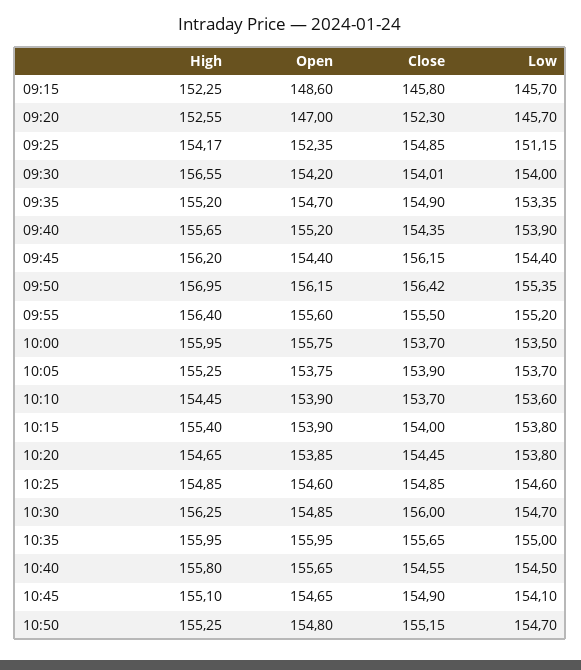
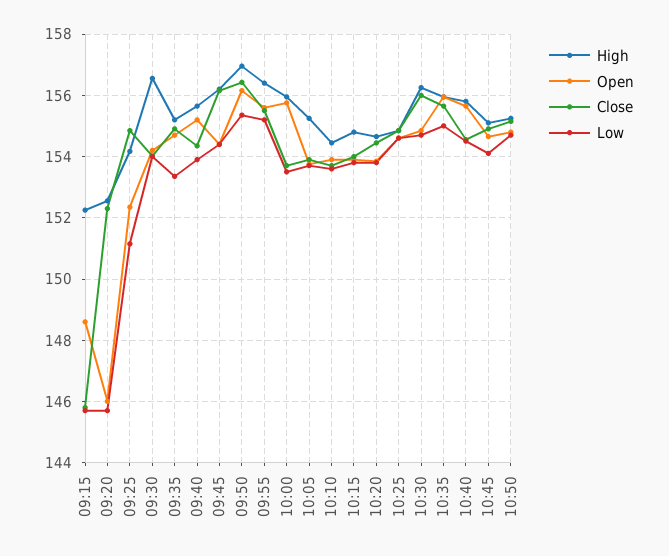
  {
    "High": {
      "09:15": 152.25,
      "09:20": 152.55,
      "09:25": 154.17,
      "09:30": 156.55,
      "09:35": 155.2,
      "09:40": 155.65,
      "09:45": 156.2,
      "09:50": 156.95,
      "09:55": 156.4,
      "10:00": 155.95,
      "10:05": 155.25,
      "10:10": 154.45,
-     "10:15": 155.4,
+     "10:15": 154.8,
      "10:20": 154.65,
      "10:25": 154.85,
      "10:30": 156.25,
      "10:35": 155.95,
      "10:40": 155.8,
      "10:45": 155.1,
      "10:50": 155.25
    },
    "Open": {
      "09:15": 148.6,
-     "09:20": 147,
+     "09:20": 146,
      "09:25": 152.35,
      "09:30": 154.2,
      "09:35": 154.7,
      "09:40": 155.2,
      "09:45": 154.4,
      "09:50": 156.15,
      "09:55": 155.6,
      "10:00": 155.75,
      "10:05": 153.75,
      "10:10": 153.9,
      "10:15": 153.9,
      "10:20": 153.85,
      "10:25": 154.6,
      "10:30": 154.85,
      "10:35": 155.95,
      "10:40": 155.65,
      "10:45": 154.65,
      "10:50": 154.8
    },
    "Close": {
      "09:15": 145.8,
      "09:20": 152.3,
      "09:25": 154.85,
      "09:30": 154.01,
      "09:35": 154.9,
      "09:40": 154.35,
      "09:45": 156.15,
      "09:50": 156.42,
      "09:55": 155.5,
      "10:00": 153.7,
      "10:05": 153.9,
      "10:10": 153.7,
      "10:15": 154,
      "10:20": 154.45,
      "10:25": 154.85,
      "10:30": 156,
      "10:35": 155.65,
      "10:40": 154.55,
      "10:45": 154.9,
      "10:50": 155.15
    },
    "Low": {
      "09:15": 145.7,
      "09:20": 145.7,
      "09:25": 151.15,
      "09:30": 154,
      "09:35": 153.35,
      "09:40": 153.9,
      "09:45": 154.4,
      "09:50": 155.35,
      "09:55": 155.2,
      "10:00": 153.5,
      "10:05": 153.7,
      "10:10": 153.6,
      "10:15": 153.8,
      "10:20": 153.8,
      "10:25": 154.6,
      "10:30": 154.7,
      "10:35": 155,
      "10:40": 154.5,
      "10:45": 154.1,
      "10:50": 154.7
    }
  }

